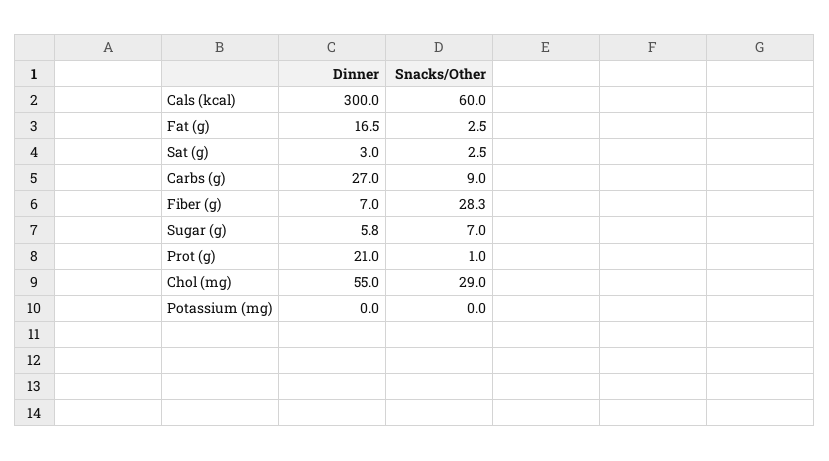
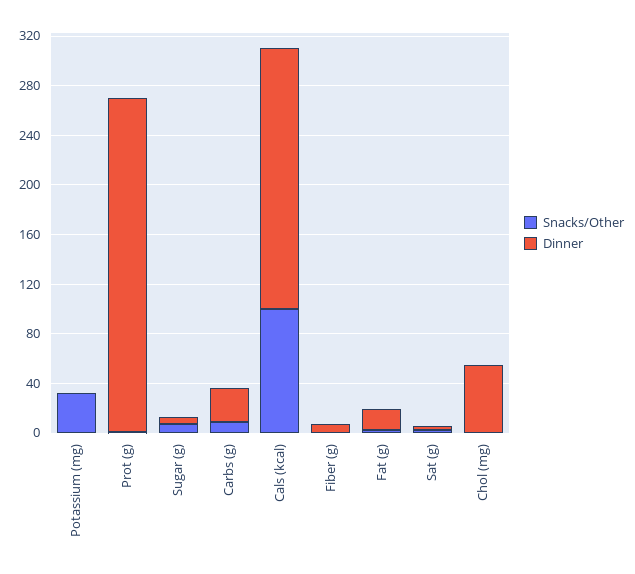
  {
    "Dinner": {
-     "Cals (kcal)": 300,
+     "Cals (kcal)": 210,
      "Fat (g)": 16.5,
      "Sat (g)": 3,
      "Carbs (g)": 27,
      "Fiber (g)": 7,
      "Sugar (g)": 5.8,
-     "Prot (g)": 21,
+     "Prot (g)": 270,
      "Chol (mg)": 55,
      "Potassium (mg)": 0
    },
    "Snacks/Other": {
-     "Cals (kcal)": 60,
+     "Cals (kcal)": 100,
      "Fat (g)": 2.5,
      "Sat (g)": 2.5,
      "Carbs (g)": 9,
-     "Fiber (g)": 28.3,
+     "Fiber (g)": 0,
      "Sugar (g)": 7,
      "Prot (g)": 1,
-     "Chol (mg)": 29,
+     "Chol (mg)": 0,
-     "Potassium (mg)": 0
+     "Potassium (mg)": 30
    }
  }

